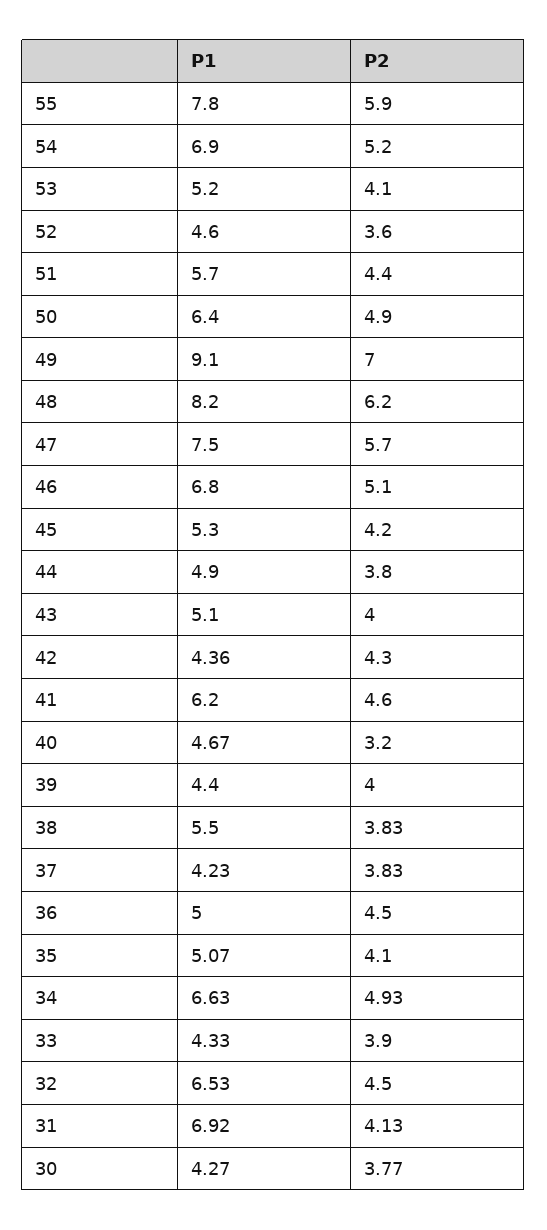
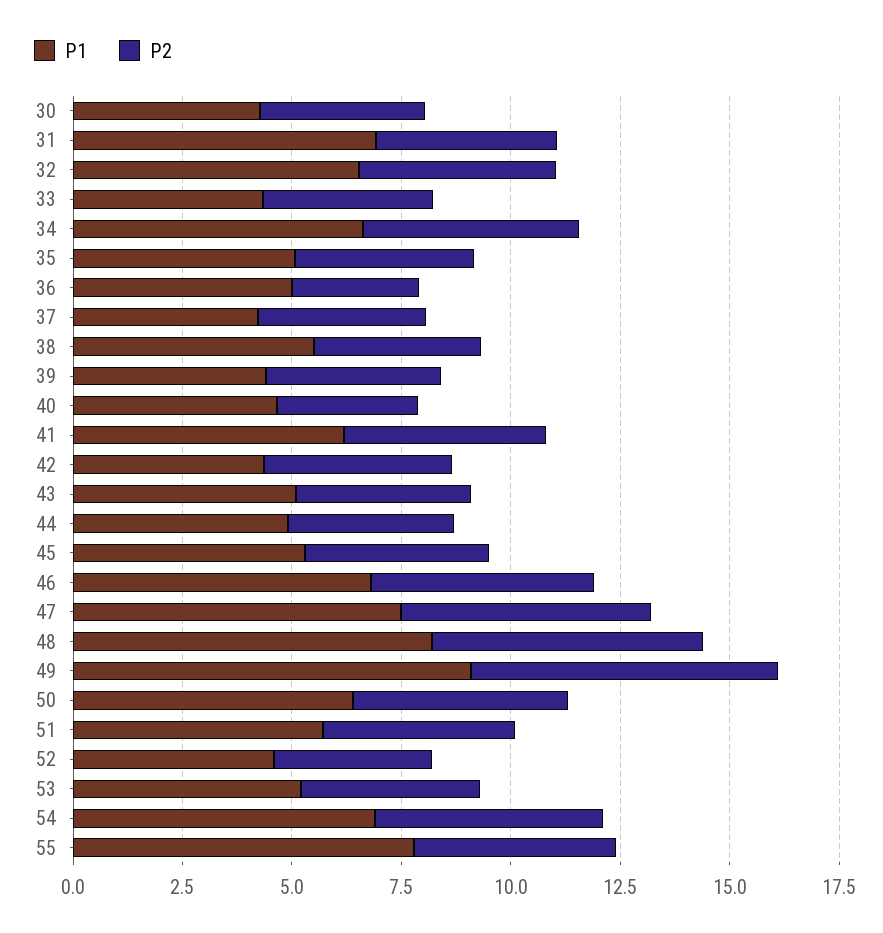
  {
    "P1": {
      "55": 7.8,
      "54": 6.9,
      "53": 5.2,
      "52": 4.6,
      "51": 5.7,
      "50": 6.4,
      "49": 9.1,
      "48": 8.2,
      "47": 7.5,
      "46": 6.8,
      "45": 5.3,
      "44": 4.9,
      "43": 5.1,
      "42": 4.36,
      "41": 6.2,
      "40": 4.67,
      "39": 4.4,
      "38": 5.5,
      "37": 4.23,
      "36": 5,
      "35": 5.07,
      "34": 6.63,
      "33": 4.33,
      "32": 6.53,
      "31": 6.92,
      "30": 4.27
    },
    "P2": {
-     "55": 5.9,
+     "55": 4.5,
      "54": 5.2,
      "53": 4.1,
      "52": 3.6,
      "51": 4.4,
      "50": 4.9,
      "49": 7,
      "48": 6.2,
      "47": 5.7,
      "46": 5.1,
      "45": 4.2,
      "44": 3.8,
      "43": 4,
      "42": 4.3,
      "41": 4.6,
      "40": 3.2,
      "39": 4,
      "38": 3.83,
      "37": 3.83,
-     "36": 4.5,
+     "36": 3,
      "35": 4.1,
      "34": 4.93,
      "33": 3.9,
      "32": 4.5,
      "31": 4.13,
      "30": 3.77
    }
  }

